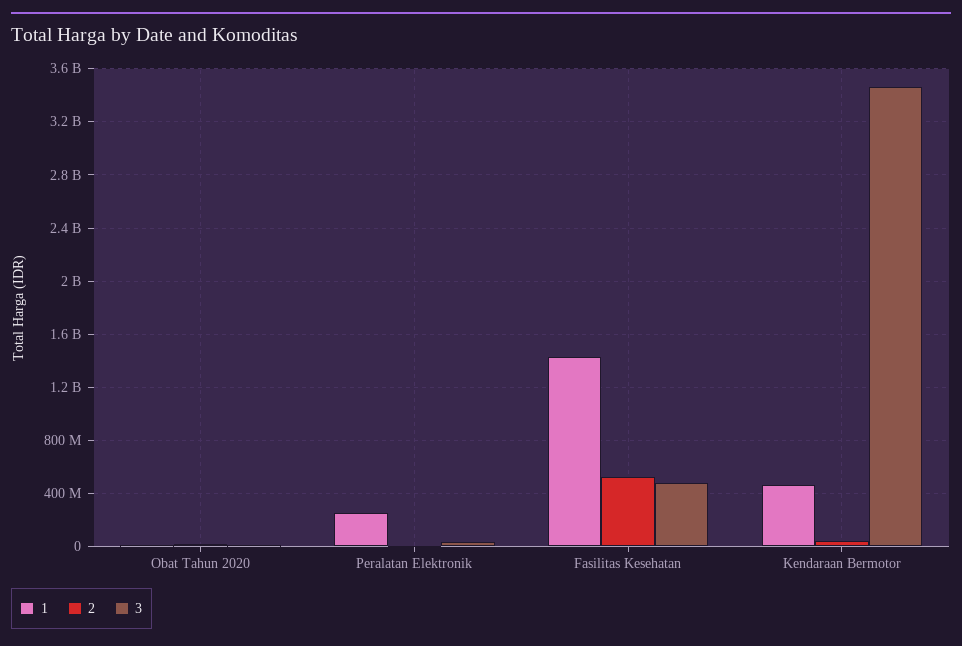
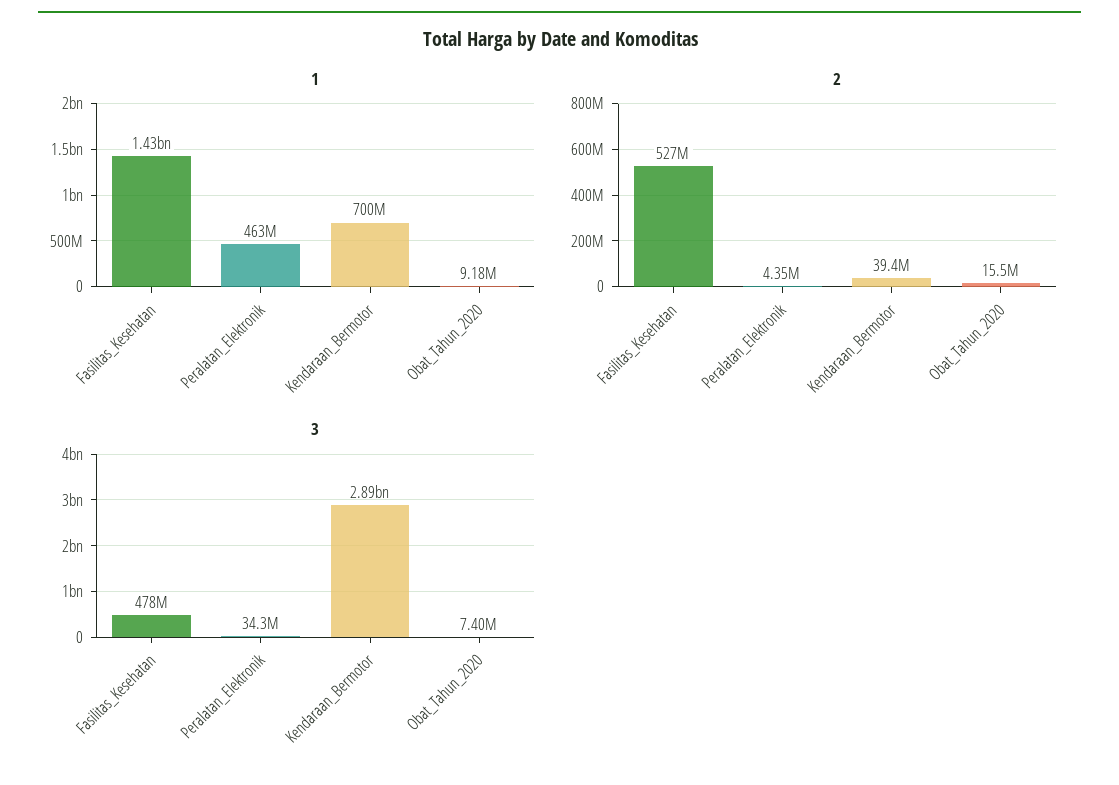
  {
    "1": {
      "Obat Tahun 2020": 9180000,
-     "Peralatan Elektronik": 250000000,
+     "Peralatan Elektronik": 463000000,
      "Fasilitas Kesehatan": 1430000000,
-     "Kendaraan Bermotor": 450000000
+     "Kendaraan Bermotor": 700000000
    },
    "2": {
      "Obat Tahun 2020": 15500000,
      "Peralatan Elektronik": 4350000,
      "Fasilitas Kesehatan": 527000000,
      "Kendaraan Bermotor": 39400000
    },
    "3": {
      "Obat Tahun 2020": 7400000,
      "Peralatan Elektronik": 34300000,
      "Fasilitas Kesehatan": 478000000,
-     "Kendaraan Bermotor": 3450000000
+     "Kendaraan Bermotor": 2890000000
    }
  }

